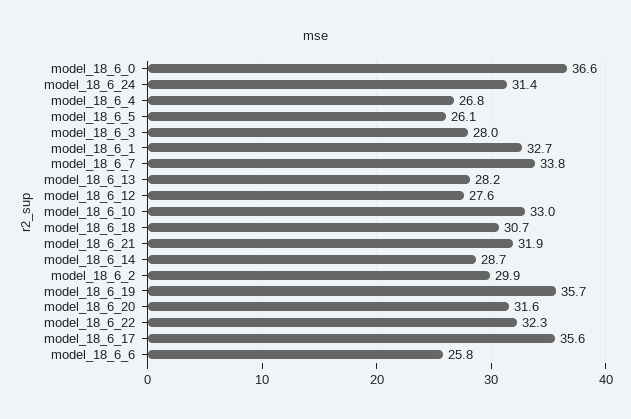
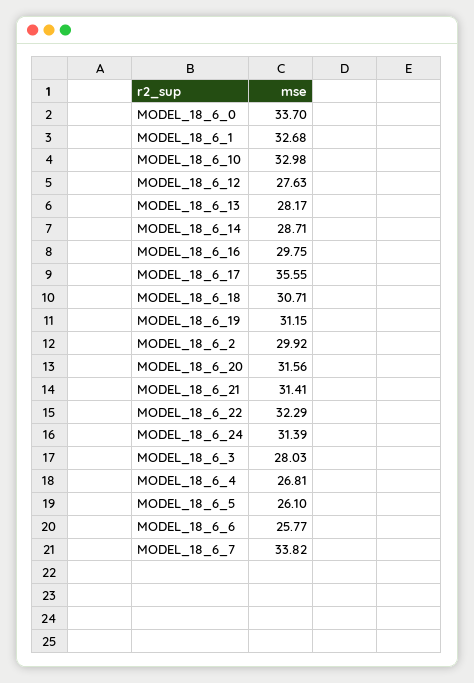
  {
-   "model_18_6_0": 36.6,
+   "model_18_6_0": 33.7,
    "model_18_6_24": 31.39,
    "model_18_6_4": 26.81,
    "model_18_6_5": 26.1,
    "model_18_6_3": 28.03,
    "model_18_6_1": 32.68,
    "model_18_6_7": 33.82,
    "model_18_6_13": 28.17,
    "model_18_6_12": 27.63,
    "model_18_6_10": 32.98,
    "model_18_6_18": 30.71,
-   "model_18_6_21": 31.9,
+   "model_18_6_21": 31.41,
    "model_18_6_14": 28.71,
    "model_18_6_2": 29.92,
-   "model_18_6_19": 35.7,
+   "model_18_6_19": 31.15,
    "model_18_6_20": 31.56,
    "model_18_6_22": 32.29,
    "model_18_6_17": 35.55,
-   "model_18_6_6": 25.77
+   "model_18_6_6": 25.77,
+   "MODEL_18_6_16": 29.75
  }

